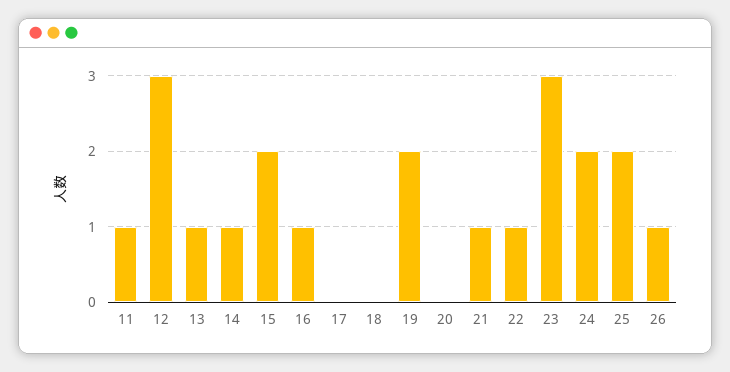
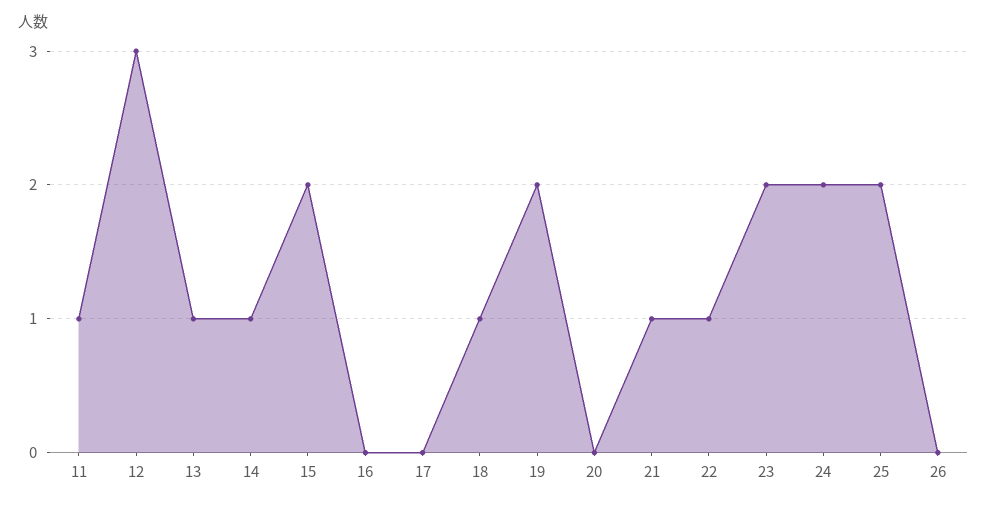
  {
    "11": 1,
    "12": 3,
    "13": 1,
    "14": 1,
    "15": 2,
-   "16": 1,
+   "16": 0,
    "17": 0,
-   "18": 0,
+   "18": 1,
    "19": 2,
    "20": 0,
    "21": 1,
    "22": 1,
-   "23": 3,
+   "23": 2,
    "24": 2,
    "25": 2,
-   "26": 1
+   "26": 0
  }

